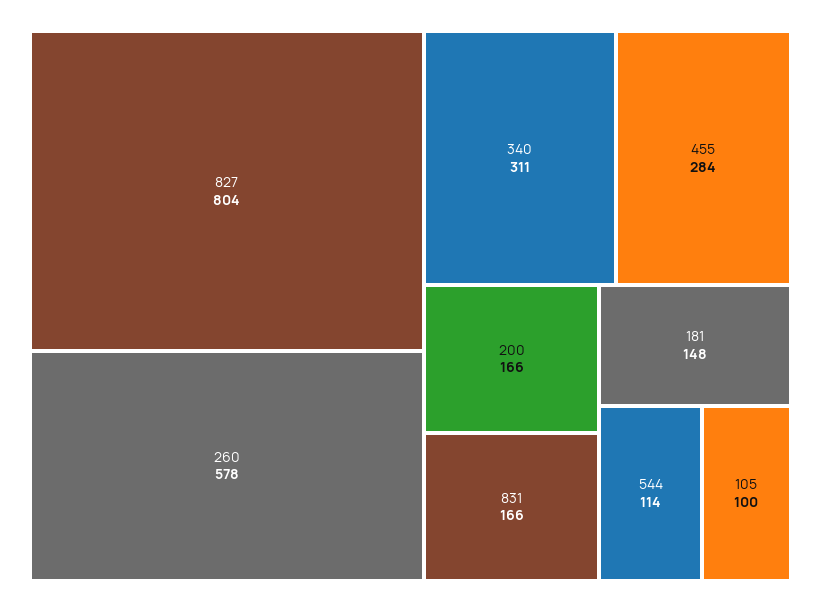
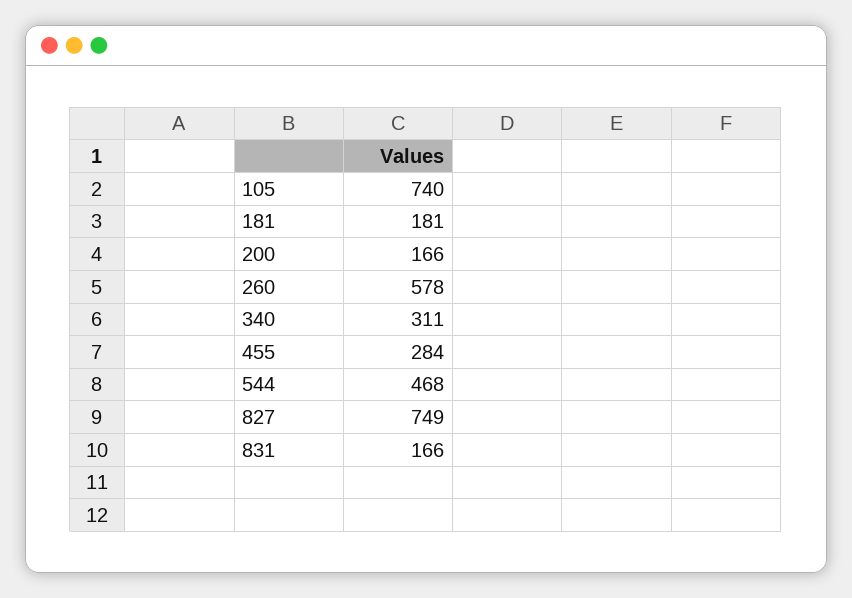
  {
-   "827": 804,
+   "827": 749,
    "260": 578,
    "340": 311,
    "455": 284,
    "200": 166,
    "831": 166,
-   "181": 148,
+   "181": 181,
-   "544": 114,
+   "544": 468,
-   "105": 100
+   "105": 740
  }

